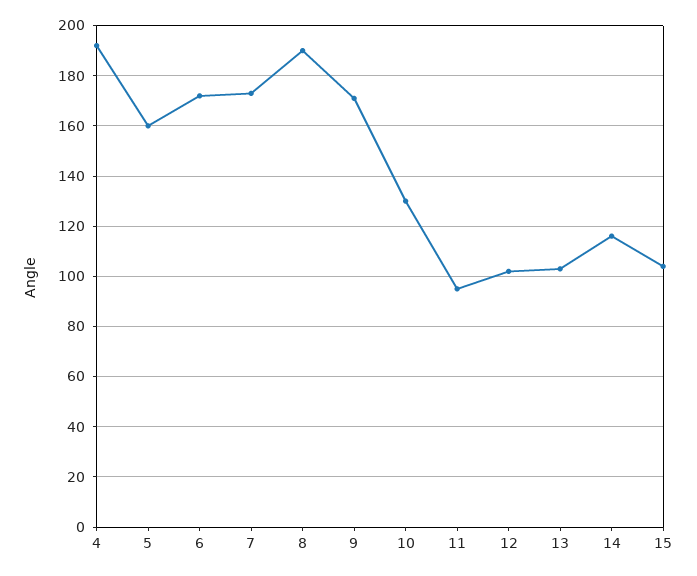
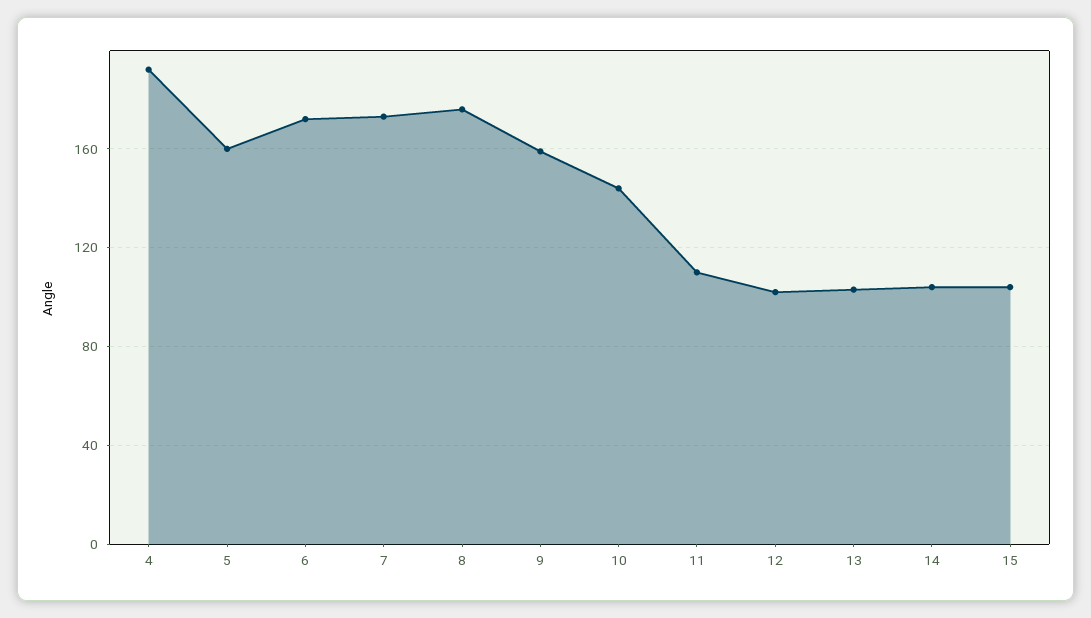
  {
    "4": 190,
    "5": 160,
    "6": 170,
    "7": 175,
-   "8": 190,
+   "8": 175,
-   "9": 170,
+   "9": 160,
-   "10": 130,
+   "10": 145,
-   "11": 95,
+   "11": 110,
    "12": 100,
    "13": 105,
-   "14": 115,
+   "14": 105,
    "15": 105
  }

